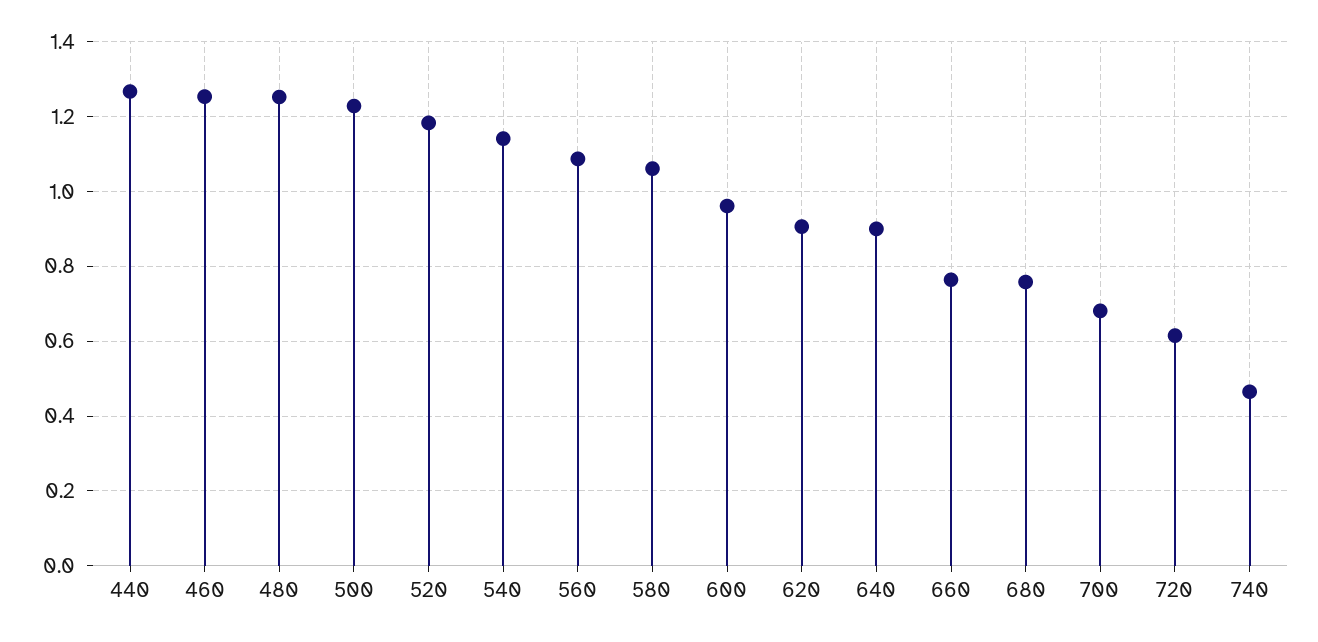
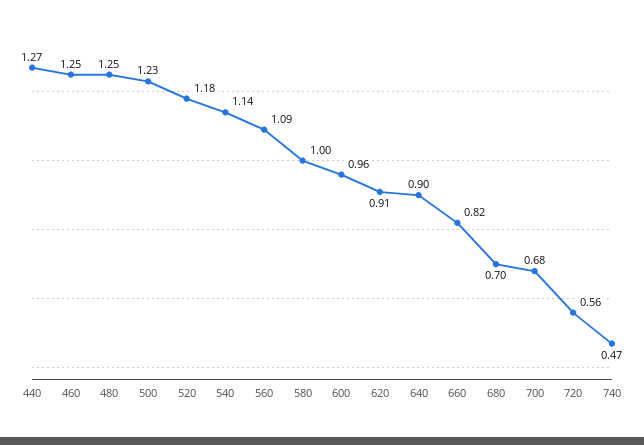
  {
    "440": 1.27,
    "460": 1.25,
    "480": 1.25,
    "500": 1.23,
    "520": 1.18,
    "540": 1.14,
    "560": 1.09,
-   "580": 1.06,
+   "580": 1,
    "600": 0.96,
    "620": 0.91,
    "640": 0.9,
-   "660": 0.76,
+   "660": 0.82,
-   "680": 0.76,
+   "680": 0.7,
    "700": 0.68,
-   "720": 0.62,
+   "720": 0.56,
    "740": 0.47
  }

